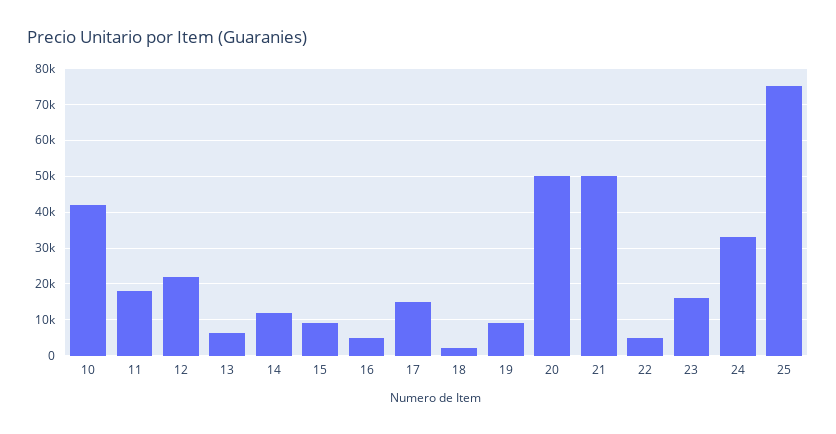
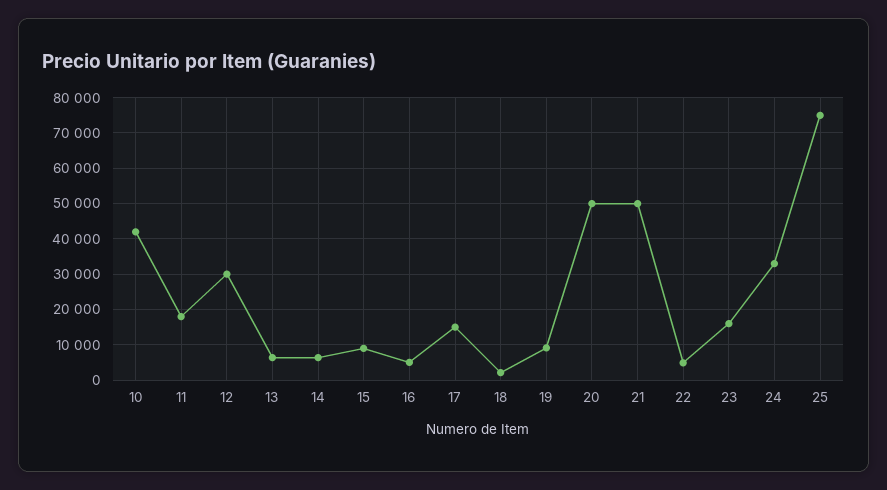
  {
    "10": 42000,
    "11": 18000,
-   "12": 22000,
+   "12": 30000,
    "13": 6000,
-   "14": 12000,
+   "14": 6000,
    "15": 10000,
    "16": 6000,
    "17": 16000,
    "18": 2000,
    "19": 10000,
    "20": 50000,
    "21": 50000,
    "22": 4000,
    "23": 16000,
    "24": 34000,
    "25": 76000
  }

